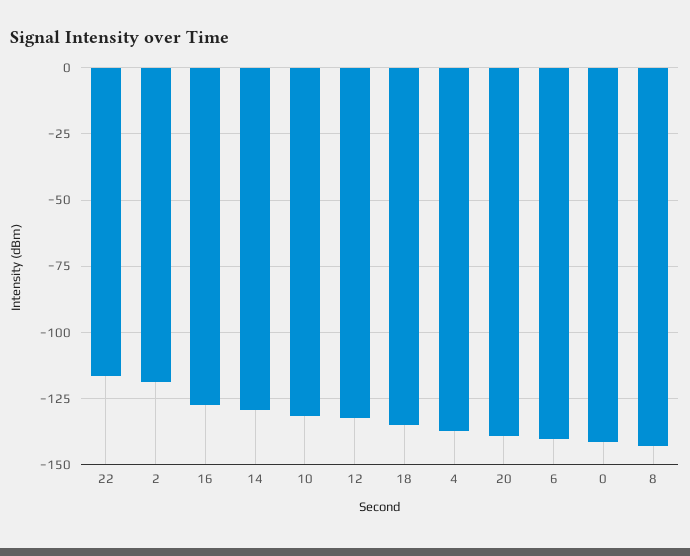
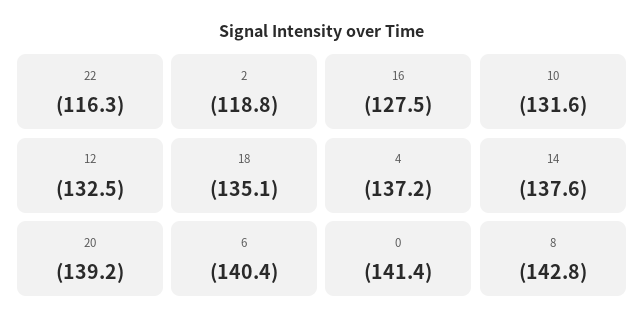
  {
    "22": -116.3,
    "2": -118.8,
    "16": -127.5,
-   "14": -130,
+   "14": -137.6,
    "10": -131.6,
    "12": -132.5,
    "18": -135.1,
    "4": -137.2,
    "20": -139.2,
    "6": -140.4,
    "0": -141.4,
    "8": -142.8
  }

